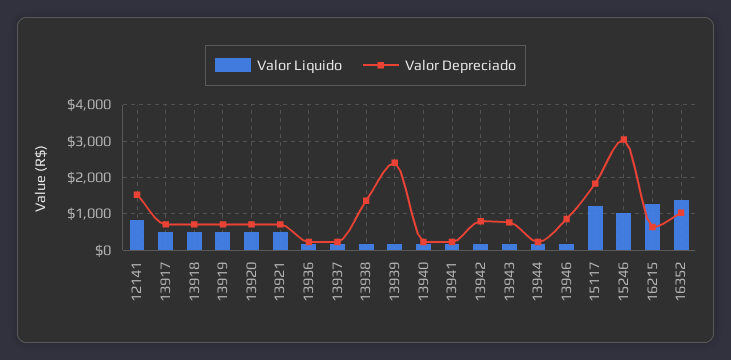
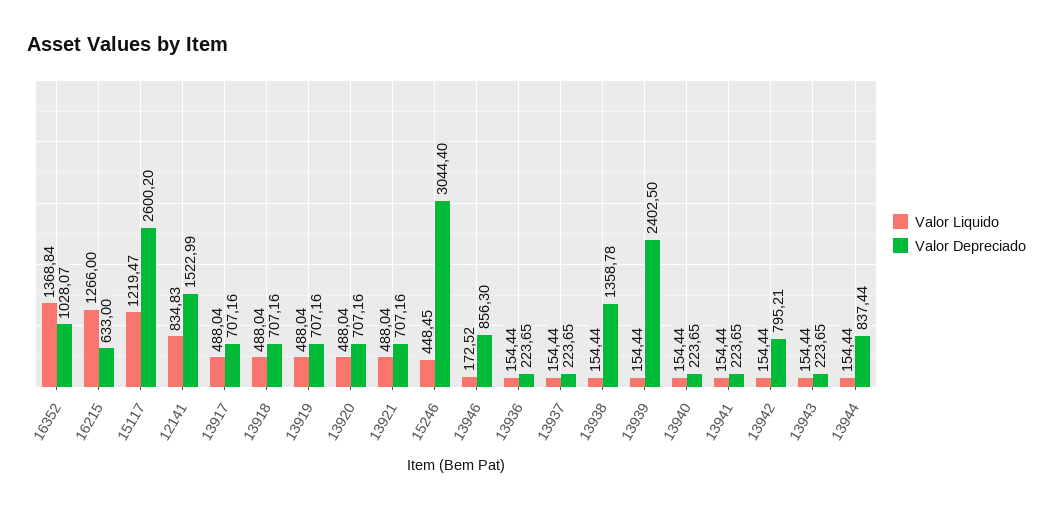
  {
    "Valor Liquido": {
      "12141": 834.83,
      "13917": 488.04,
      "13918": 488.04,
      "13919": 488.04,
      "13920": 488.04,
      "13921": 488.04,
      "13936": 154.44,
      "13937": 154.44,
      "13938": 154.44,
      "13939": 154.44,
      "13940": 154.44,
      "13941": 154.44,
      "13942": 154.44,
      "13943": 154.44,
      "13944": 154.44,
      "13946": 172.52,
      "15117": 1219.47,
-     "15246": 1000,
+     "15246": 448.45,
      "16215": 1266,
      "16352": 1368.84
    },
    "Valor Depreciado": {
      "12141": 1522.99,
      "13917": 707.16,
      "13918": 707.16,
      "13919": 707.16,
      "13920": 707.16,
      "13921": 707.16,
      "13936": 223.65,
      "13937": 223.65,
      "13938": 1358.78,
      "13939": 2402.5,
      "13940": 223.65,
      "13941": 223.65,
      "13942": 795.21,
-     "13943": 800,
+     "13943": 223.65,
-     "13944": 200,
+     "13944": 837.44,
      "13946": 856.3,
-     "15117": 1800,
+     "15117": 2600.2,
      "15246": 3044.4,
      "16215": 633,
      "16352": 1028.07
    }
  }

